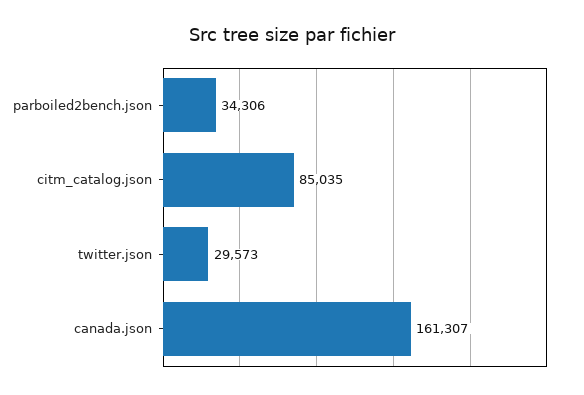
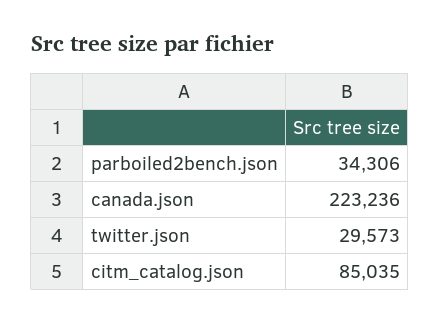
  {
    "parboiled2bench.json": 34306,
    "citm_catalog.json": 85035,
    "twitter.json": 29573,
-   "canada.json": 161307
+   "canada.json": 223236
  }

